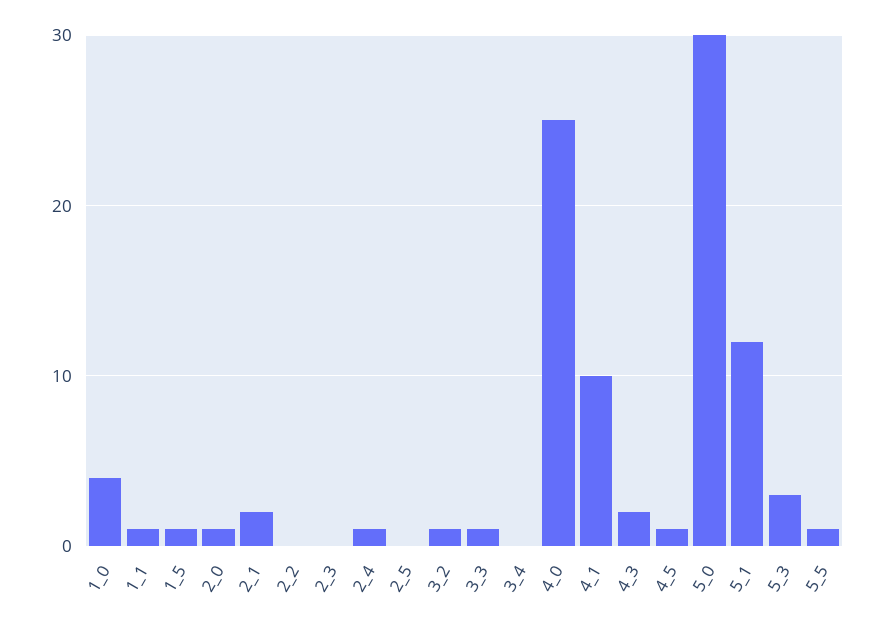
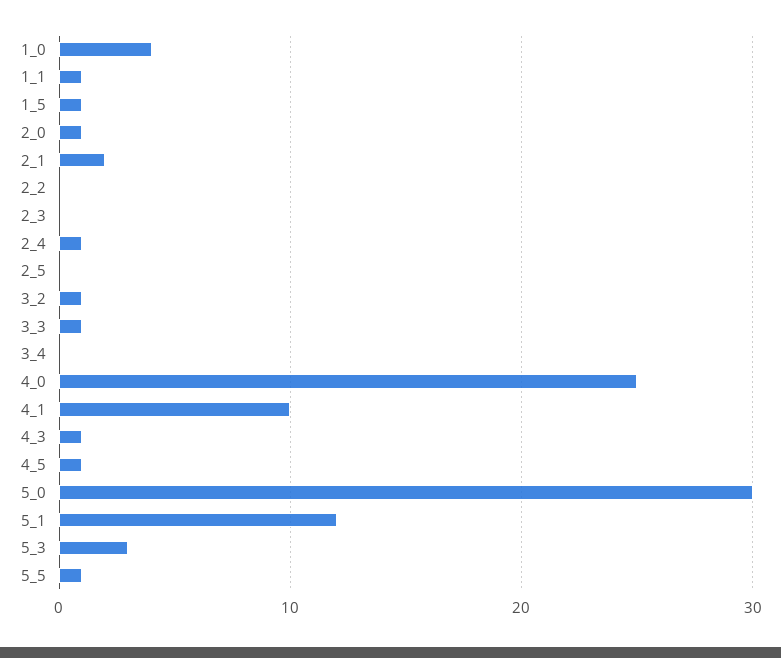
  {
    "1_0": 4,
    "1_1": 1,
    "1_5": 1,
    "2_0": 1,
    "2_1": 2,
    "2_2": 0,
    "2_3": 0,
    "2_4": 1,
    "2_5": 0,
    "3_2": 1,
    "3_3": 1,
    "3_4": 0,
    "4_0": 25,
    "4_1": 10,
-   "4_3": 2,
+   "4_3": 1,
    "4_5": 1,
    "5_0": 30,
    "5_1": 12,
    "5_3": 3,
    "5_5": 1
  }

